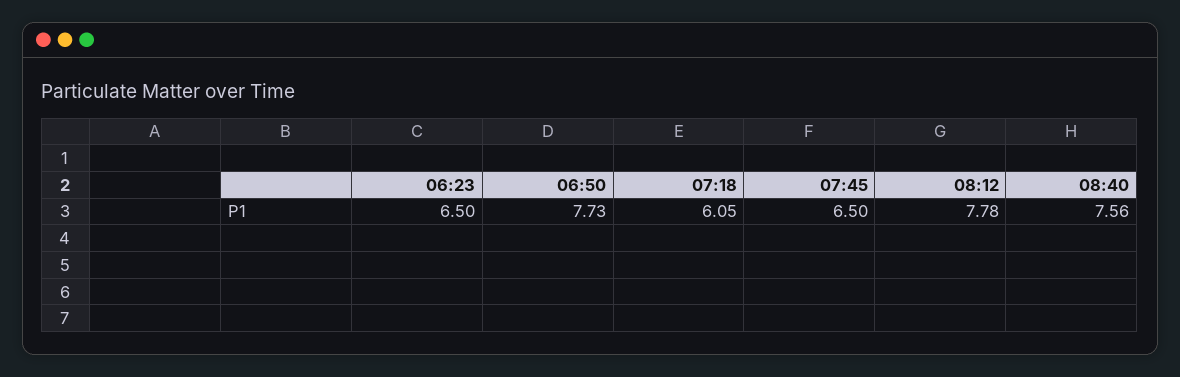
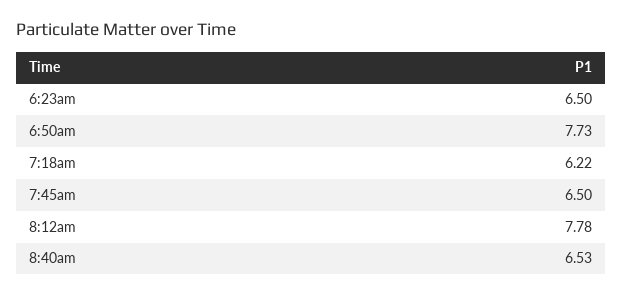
  {
    "06:23": 6.5,
    "06:50": 7.73,
-   "07:18": 6.05,
+   "07:18": 6.22,
    "07:45": 6.5,
    "08:12": 7.78,
-   "08:40": 7.56
+   "08:40": 6.53
  }

